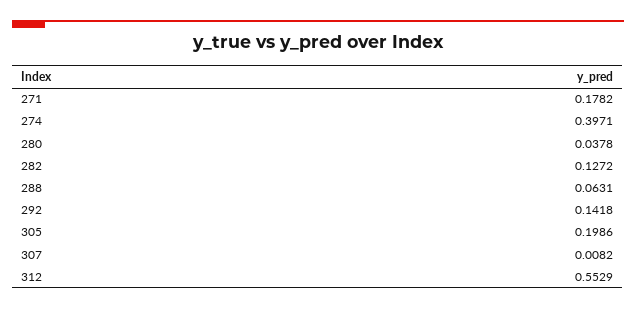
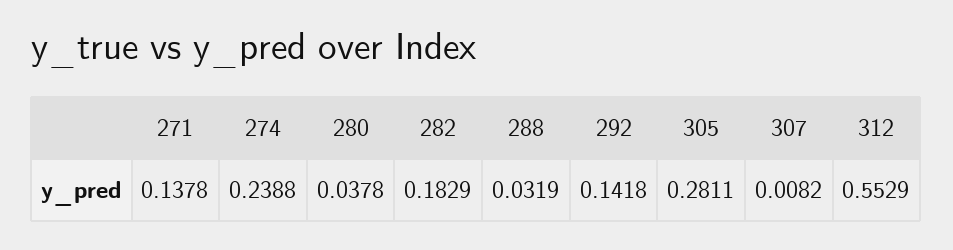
  {
-   "271": 0.1782,
+   "271": 0.1378,
-   "274": 0.3971,
+   "274": 0.2388,
    "280": 0.0378,
-   "282": 0.1272,
+   "282": 0.1829,
-   "288": 0.0631,
+   "288": 0.0319,
    "292": 0.1418,
-   "305": 0.1986,
+   "305": 0.2811,
    "307": 0.0082,
    "312": 0.5529
  }

